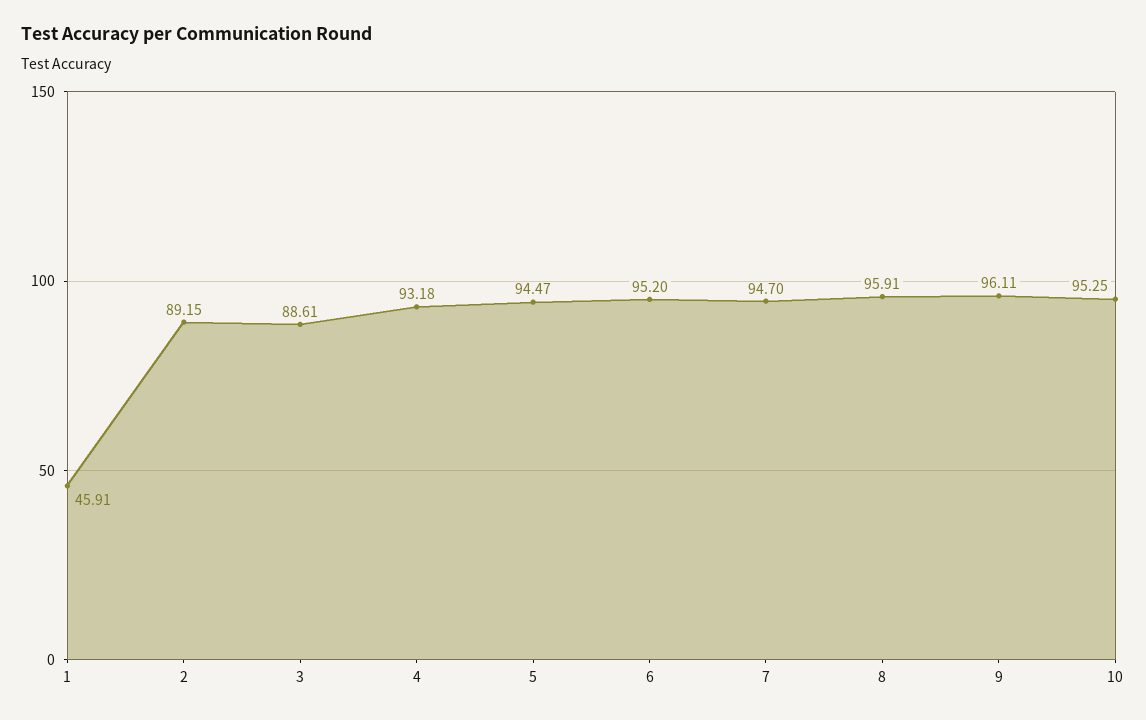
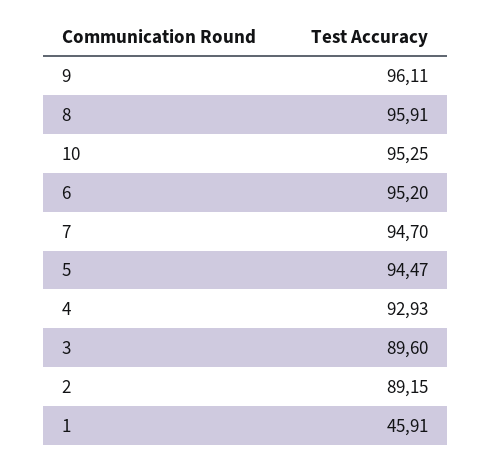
  {
    "1": 45.91,
    "2": 89.15,
-   "3": 88.61,
+   "3": 89.6,
-   "4": 93.18,
+   "4": 92.93,
    "5": 94.47,
    "6": 95.2,
    "7": 94.7,
    "8": 95.91,
    "9": 96.11,
    "10": 95.25
  }

